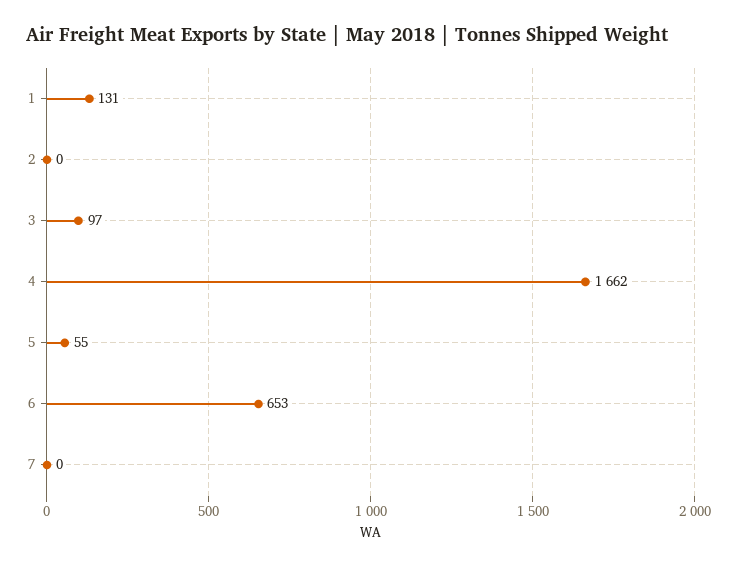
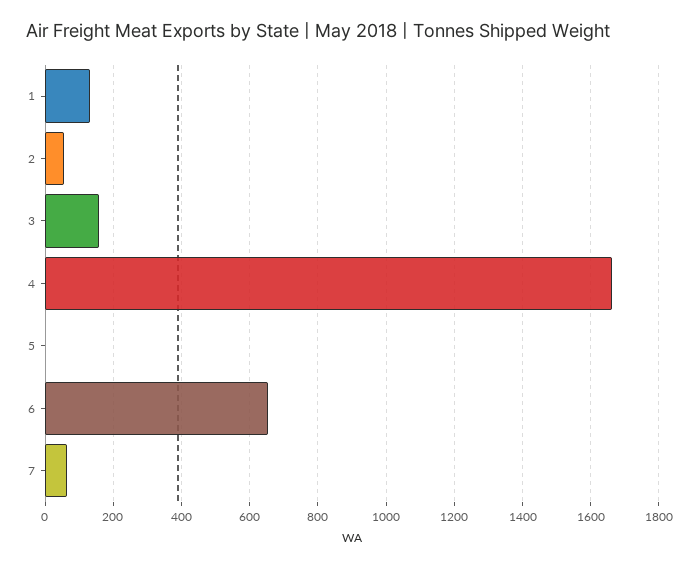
  {
    "1": 131,
-   "2": 0,
+   "2": 60,
-   "3": 97,
+   "3": 160,
    "4": 1662,
-   "5": 55,
+   "5": 0,
    "6": 653,
-   "7": 0
+   "7": 60
  }

